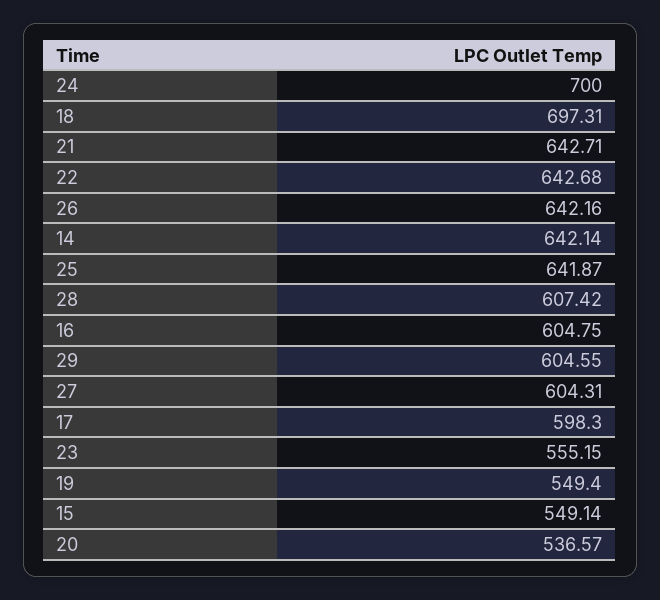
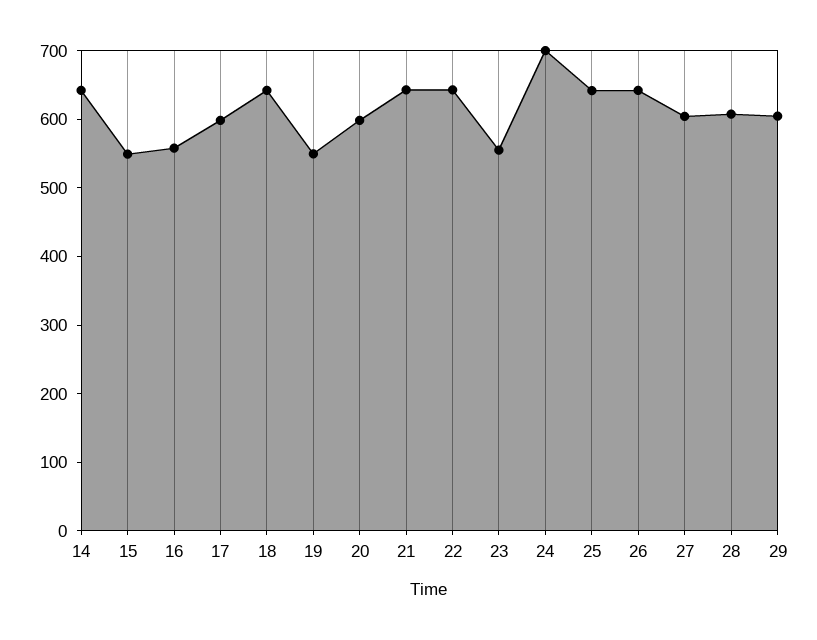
  {
    "24": 700,
-   "18": 697.31,
+   "18": 640,
    "21": 642.71,
    "22": 642.68,
    "26": 642.16,
    "14": 642.14,
    "25": 641.87,
    "28": 607.42,
-   "16": 604.75,
+   "16": 560,
    "29": 604.55,
    "27": 604.31,
    "17": 598.3,
    "23": 555.15,
    "19": 549.4,
    "15": 549.14,
-   "20": 536.57
+   "20": 600
  }

